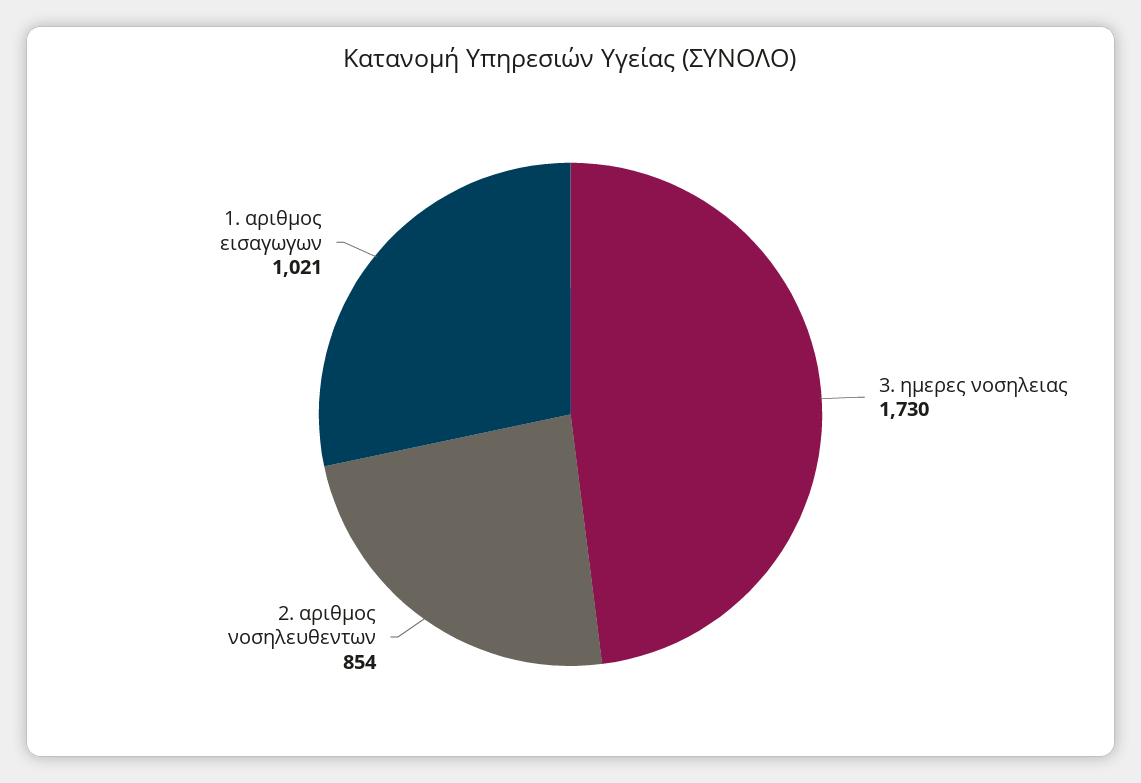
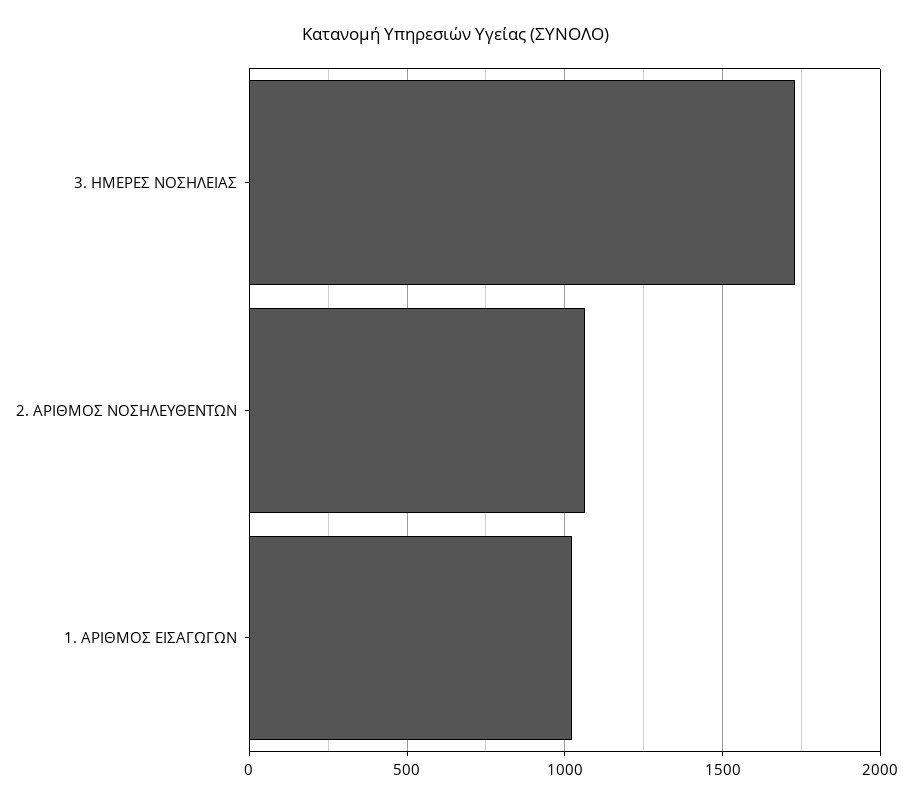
  {
    "3. ημερες νοσηλειας": 1730,
-   "2. αριθμος νοσηλευθεντων": 854,
+   "2. αριθμος νοσηλευθεντων": 1050,
    "1. αριθμος εισαγωγων": 1021
  }

